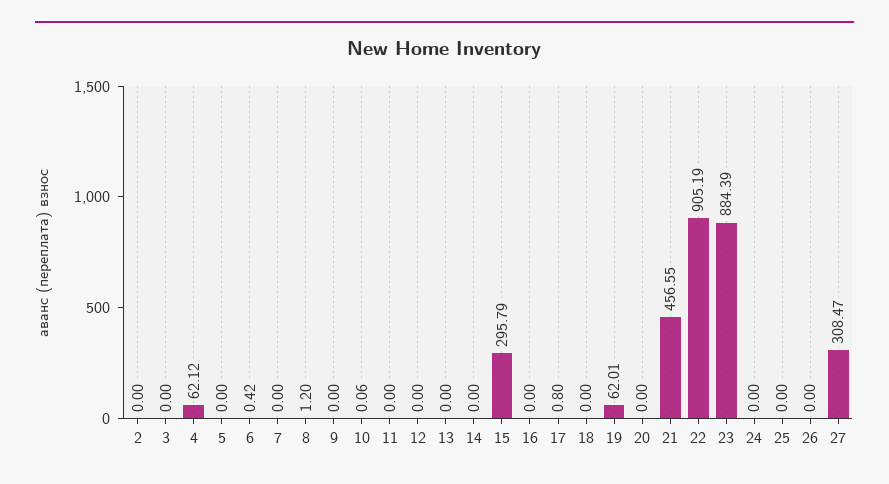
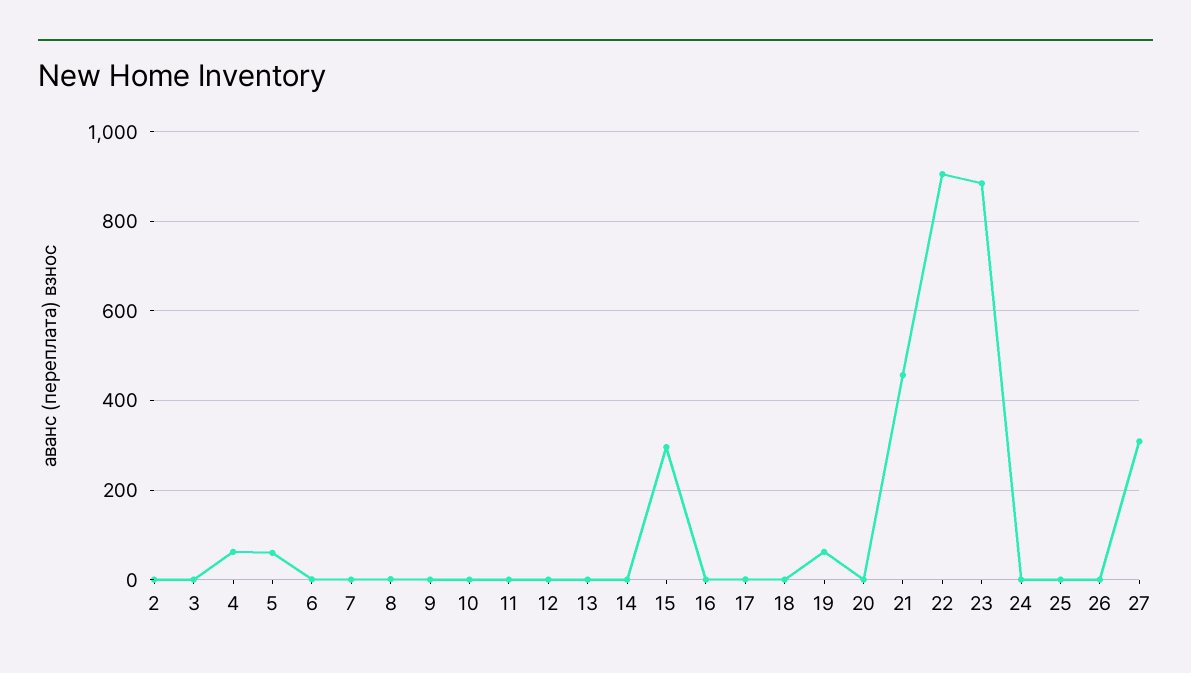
  {
    "2": 0,
    "3": 0,
    "4": 62.12,
-   "5": 0,
+   "5": 60,
    "6": 0.42,
    "7": 0,
    "8": 1.2,
    "9": 0,
    "10": 0.06,
    "11": 0,
    "12": 0,
    "13": 0,
    "14": 0,
    "15": 295.79,
    "16": 0,
    "17": 0.8,
    "18": 0,
    "19": 62.01,
    "20": 0,
    "21": 456.55,
    "22": 905.19,
    "23": 884.39,
    "24": 0,
    "25": 0,
    "26": 0,
    "27": 308.47
  }

